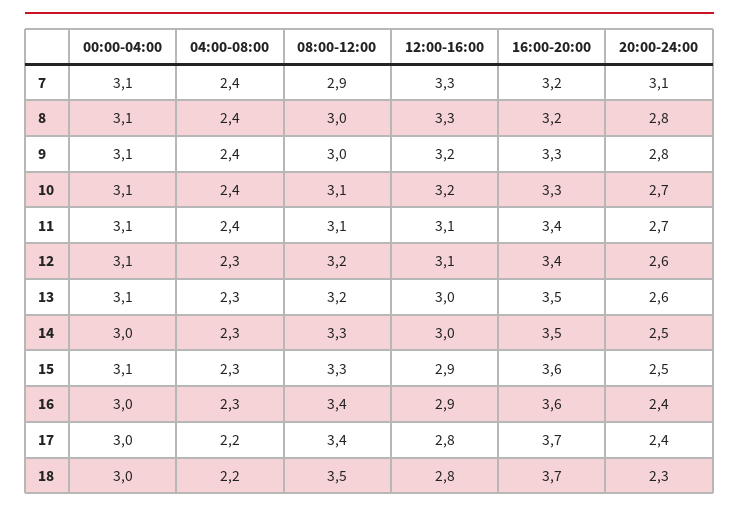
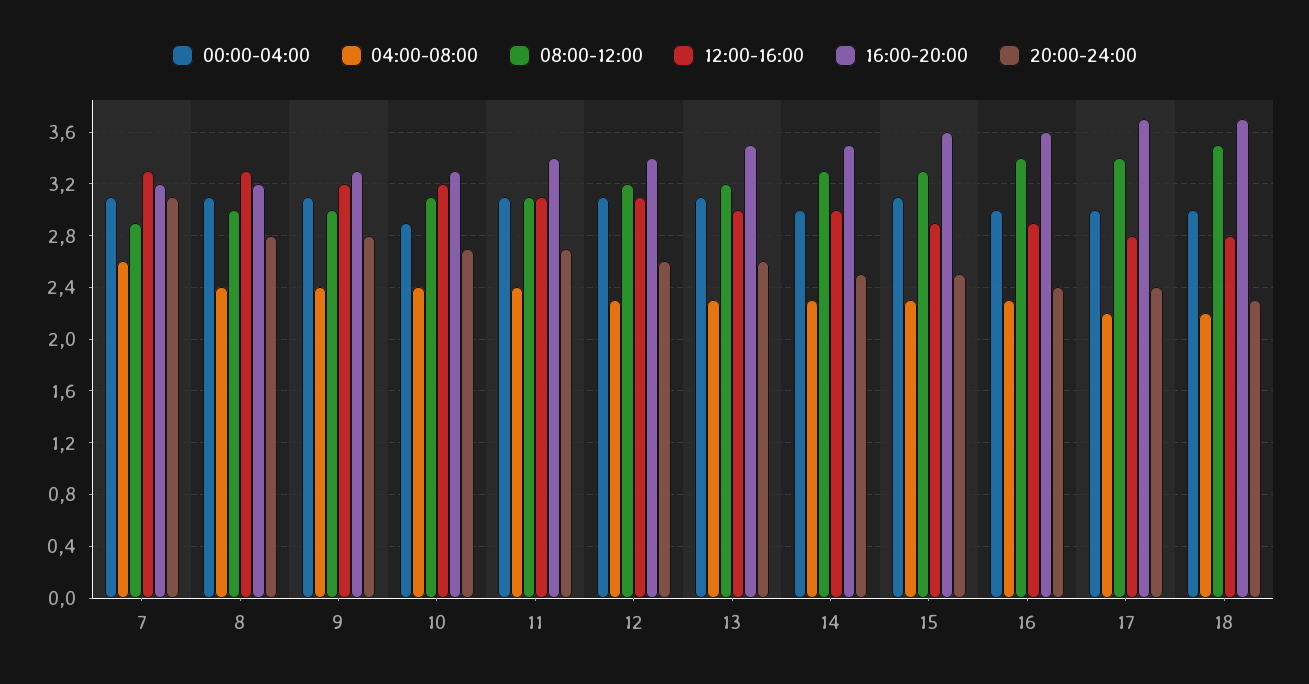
  {
    "00:00-04:00": {
      "7": 3.1,
      "8": 3.1,
      "9": 3.1,
-     "10": 3.1,
+     "10": 2.9,
      "11": 3.1,
      "12": 3.1,
      "13": 3.1,
      "14": 3,
      "15": 3.1,
      "16": 3,
      "17": 3,
      "18": 3
    },
    "04:00-08:00": {
-     "7": 2.4,
+     "7": 2.6,
      "8": 2.4,
      "9": 2.4,
      "10": 2.4,
      "11": 2.4,
      "12": 2.3,
      "13": 2.3,
      "14": 2.3,
      "15": 2.3,
      "16": 2.3,
      "17": 2.2,
      "18": 2.2
    },
    "08:00-12:00": {
      "7": 2.9,
      "8": 3,
      "9": 3,
      "10": 3.1,
      "11": 3.1,
      "12": 3.2,
      "13": 3.2,
      "14": 3.3,
      "15": 3.3,
      "16": 3.4,
      "17": 3.4,
      "18": 3.5
    },
    "12:00-16:00": {
      "7": 3.3,
      "8": 3.3,
      "9": 3.2,
      "10": 3.2,
      "11": 3.1,
      "12": 3.1,
      "13": 3,
      "14": 3,
      "15": 2.9,
      "16": 2.9,
      "17": 2.8,
      "18": 2.8
    },
    "16:00-20:00": {
      "7": 3.2,
      "8": 3.2,
      "9": 3.3,
      "10": 3.3,
      "11": 3.4,
      "12": 3.4,
      "13": 3.5,
      "14": 3.5,
      "15": 3.6,
      "16": 3.6,
      "17": 3.7,
      "18": 3.7
    },
    "20:00-24:00": {
      "7": 3.1,
      "8": 2.8,
      "9": 2.8,
      "10": 2.7,
      "11": 2.7,
      "12": 2.6,
      "13": 2.6,
      "14": 2.5,
      "15": 2.5,
      "16": 2.4,
      "17": 2.4,
      "18": 2.3
    }
  }

